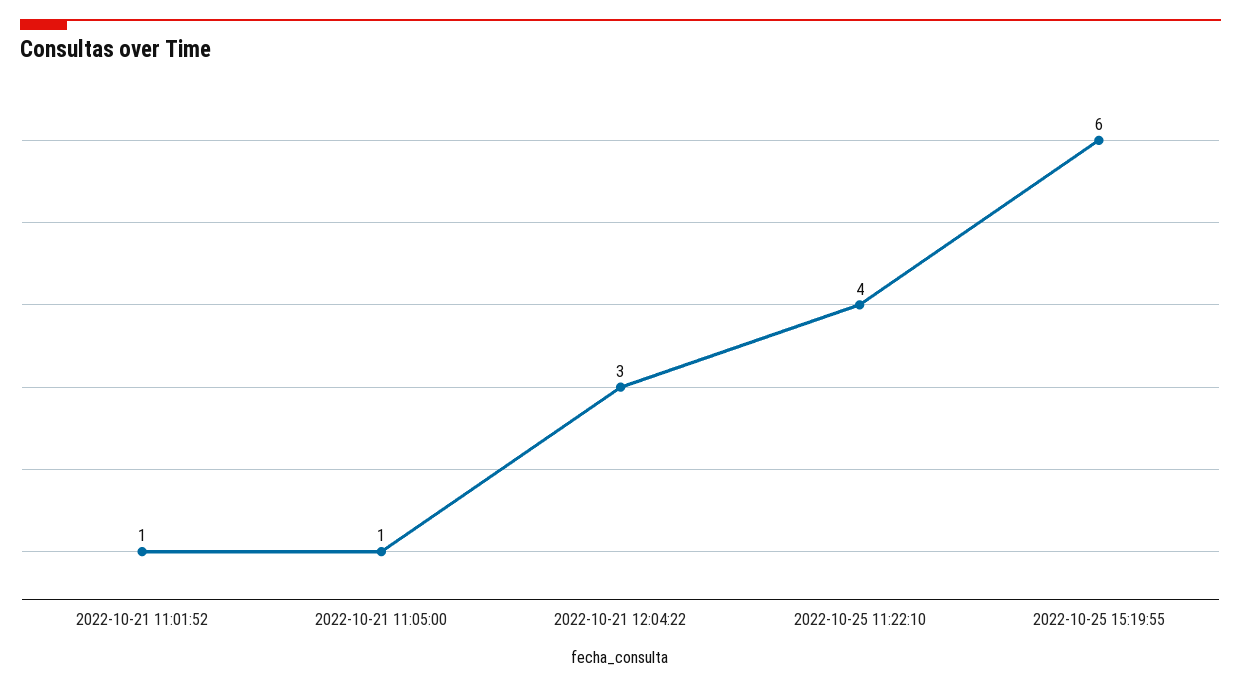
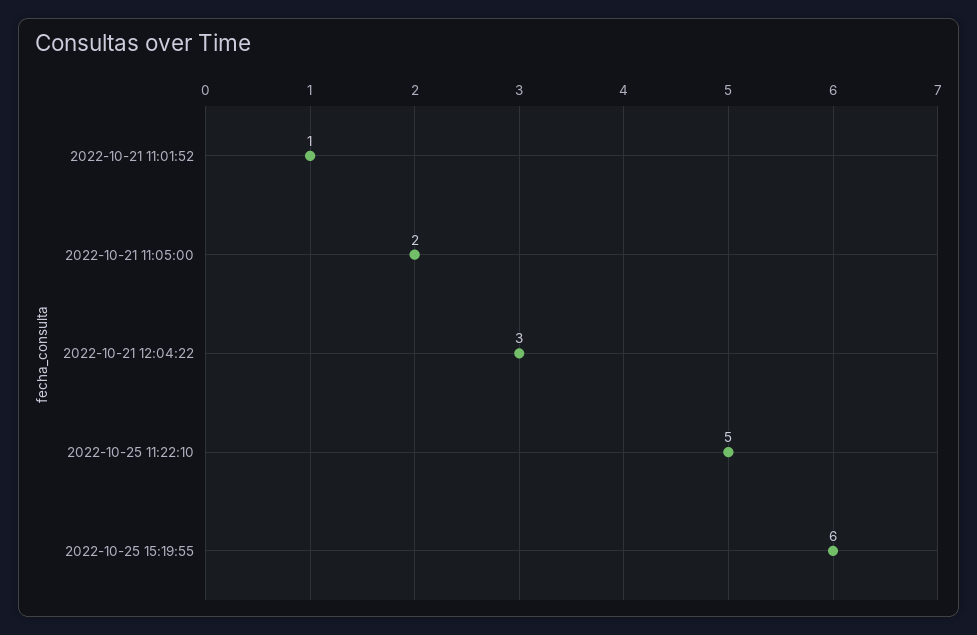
  {
    "2022-10-21 11:01:52": 1,
-   "2022-10-21 11:05:00": 1,
+   "2022-10-21 11:05:00": 2,
    "2022-10-21 12:04:22": 3,
-   "2022-10-25 11:22:10": 4,
+   "2022-10-25 11:22:10": 5,
    "2022-10-25 15:19:55": 6
  }

